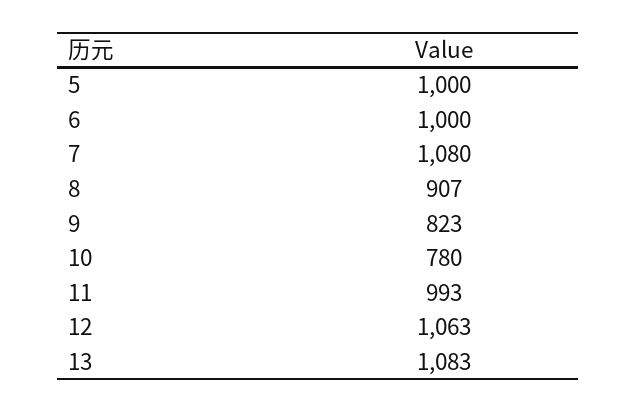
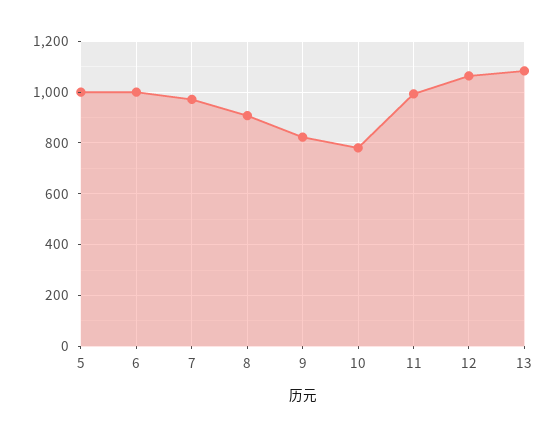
  {
    "5": 1000,
    "6": 1000,
-   "7": 1080,
+   "7": 975,
    "8": 907,
    "9": 823,
    "10": 780,
    "11": 993,
    "12": 1063,
    "13": 1083
  }

